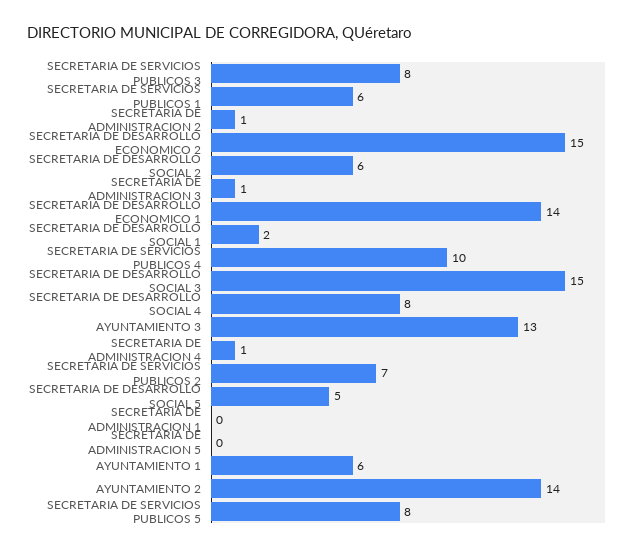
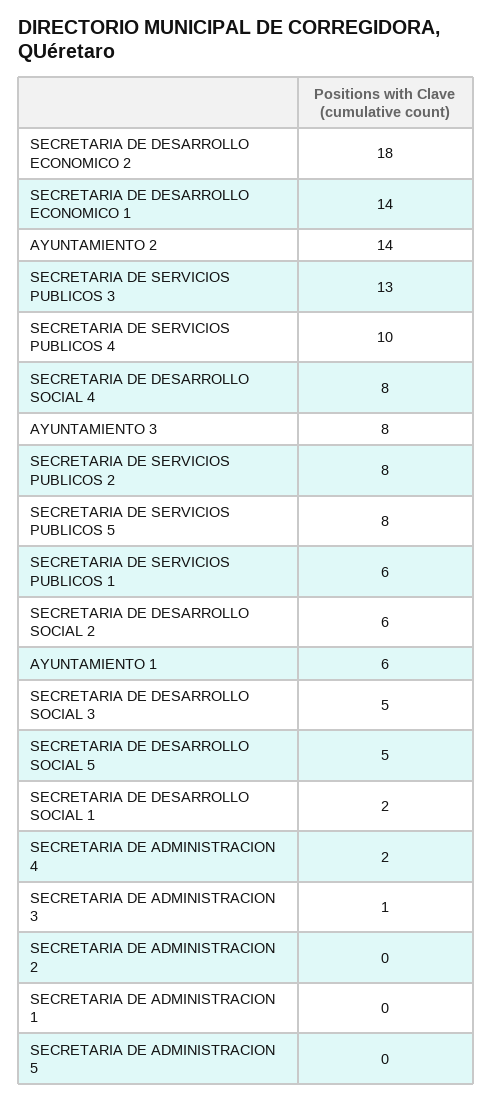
  {
-   "SECRETARIA DE SERVICIOS PUBLICOS 3": 8,
+   "SECRETARIA DE SERVICIOS PUBLICOS 3": 13,
    "SECRETARIA DE SERVICIOS PUBLICOS 1": 6,
-   "SECRETARIA DE ADMINISTRACION 2": 1,
+   "SECRETARIA DE ADMINISTRACION 2": 0,
-   "SECRETARIA DE DESARROLLO ECONOMICO 2": 15,
+   "SECRETARIA DE DESARROLLO ECONOMICO 2": 18,
    "SECRETARIA DE DESARROLLO SOCIAL 2": 6,
    "SECRETARIA DE ADMINISTRACION 3": 1,
    "SECRETARIA DE DESARROLLO ECONOMICO 1": 14,
    "SECRETARIA DE DESARROLLO SOCIAL 1": 2,
    "SECRETARIA DE SERVICIOS PUBLICOS 4": 10,
-   "SECRETARIA DE DESARROLLO SOCIAL 3": 15,
+   "SECRETARIA DE DESARROLLO SOCIAL 3": 5,
    "SECRETARIA DE DESARROLLO SOCIAL 4": 8,
-   "AYUNTAMIENTO 3": 13,
+   "AYUNTAMIENTO 3": 8,
-   "SECRETARIA DE ADMINISTRACION 4": 1,
+   "SECRETARIA DE ADMINISTRACION 4": 2,
-   "SECRETARIA DE SERVICIOS PUBLICOS 2": 7,
+   "SECRETARIA DE SERVICIOS PUBLICOS 2": 8,
    "SECRETARIA DE DESARROLLO SOCIAL 5": 5,
    "SECRETARIA DE ADMINISTRACION 1": 0,
    "SECRETARIA DE ADMINISTRACION 5": 0,
    "AYUNTAMIENTO 1": 6,
    "AYUNTAMIENTO 2": 14,
    "SECRETARIA DE SERVICIOS PUBLICOS 5": 8
  }

